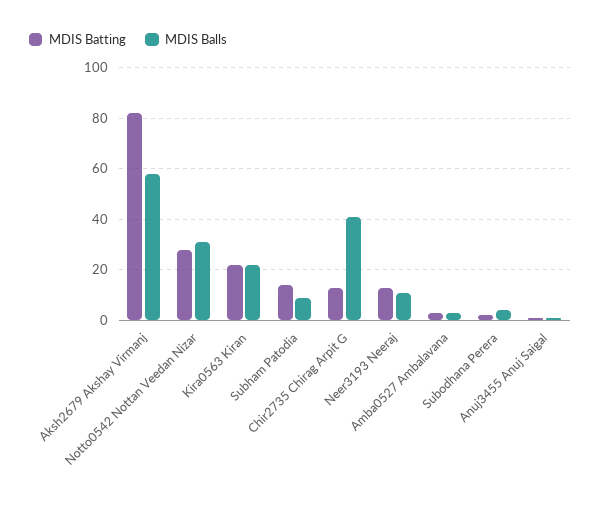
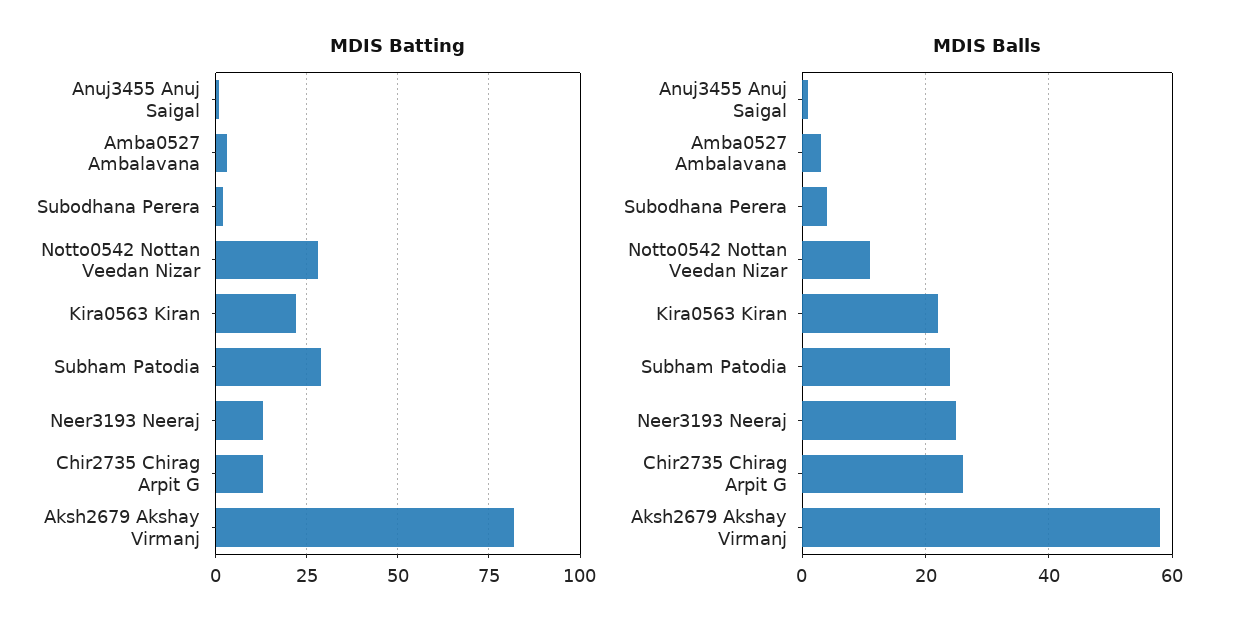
  {
    "MDIS Batting": {
      "Aksh2679 Akshay Virmanj": 80,
      "Notto0542 Nottan Veedan Nizar": 30,
      "Kira0563 Kiran": 20,
-     "Subham Patodia": 15,
+     "Subham Patodia": 30,
      "Chir2735 Chirag Arpit G": 15,
      "Neer3193 Neeraj": 15,
      "Amba0527 Ambalavana": 5,
      "Subodhana Perera": 0,
      "Anuj3455 Anuj Saigal": 0
    },
    "MDIS Balls": {
      "Aksh2679 Akshay Virmanj": 60,
-     "Notto0542 Nottan Veedan Nizar": 30,
+     "Notto0542 Nottan Veedan Nizar": 10,
      "Kira0563 Kiran": 20,
-     "Subham Patodia": 10,
+     "Subham Patodia": 25,
-     "Chir2735 Chirag Arpit G": 40,
+     "Chir2735 Chirag Arpit G": 25,
-     "Neer3193 Neeraj": 10,
+     "Neer3193 Neeraj": 25,
      "Amba0527 Ambalavana": 5,
      "Subodhana Perera": 5,
      "Anuj3455 Anuj Saigal": 0
    }
  }

